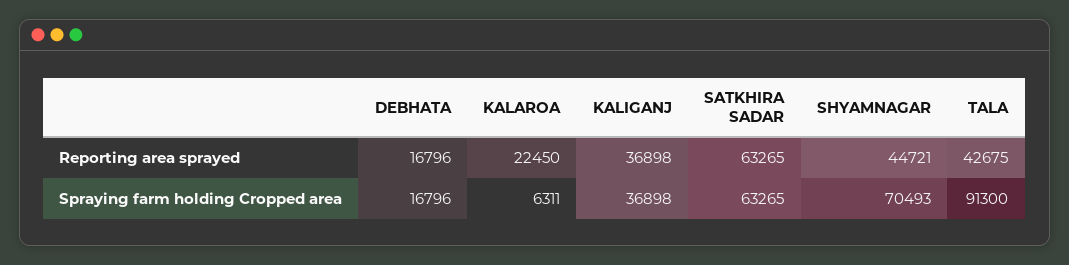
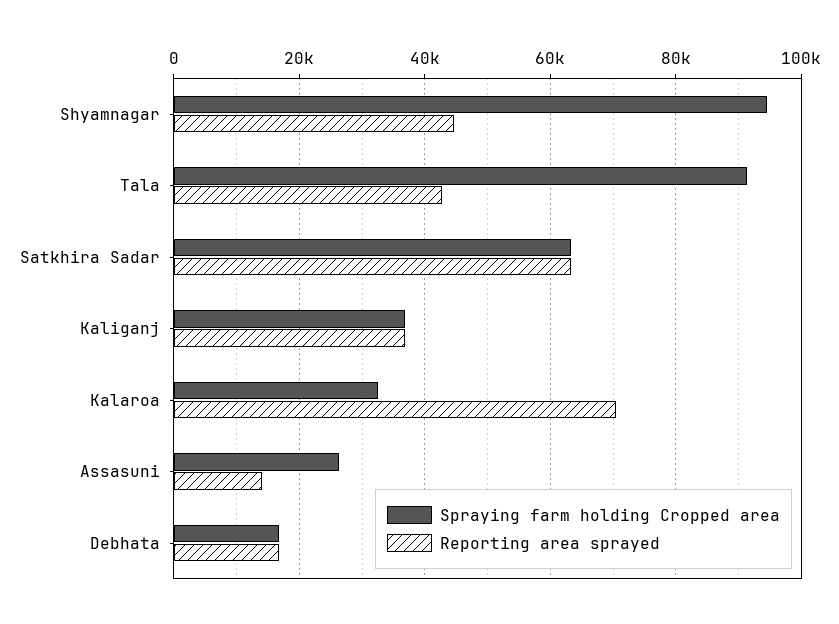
  {
    "Reporting area sprayed": {
      "DEBHATA": 16796,
-     "KALAROA": 22450,
+     "KALAROA": 70000,
      "KALIGANJ": 36898,
      "SATKHIRA SADAR": 63265,
      "SHYAMNAGAR": 44721,
-     "TALA": 42675
+     "TALA": 42675,
+     "Assasuni": 14000
    },
    "Spraying farm holding Cropped area": {
      "DEBHATA": 16796,
-     "KALAROA": 6311,
+     "KALAROA": 32000,
      "KALIGANJ": 36898,
      "SATKHIRA SADAR": 63265,
-     "SHYAMNAGAR": 70493,
+     "SHYAMNAGAR": 94000,
-     "TALA": 91300
+     "TALA": 91300,
+     "Assasuni": 26000
    }
  }

